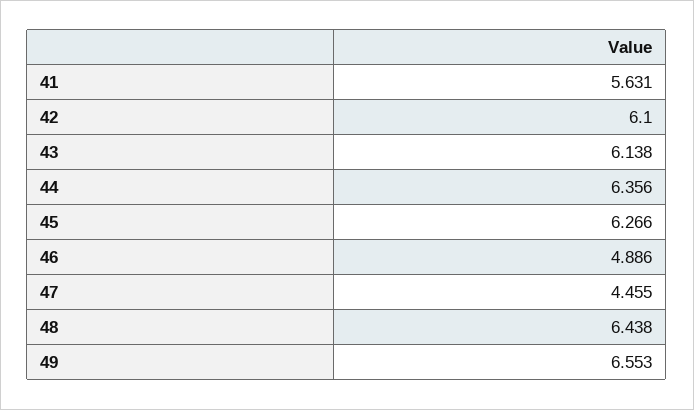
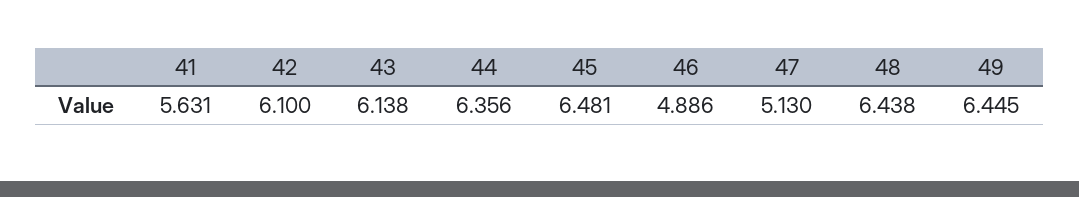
  {
    "41": 5.631,
    "42": 6.1,
    "43": 6.138,
    "44": 6.356,
-   "45": 6.266,
+   "45": 6.481,
    "46": 4.886,
-   "47": 4.455,
+   "47": 5.13,
    "48": 6.438,
-   "49": 6.553
+   "49": 6.445
  }

